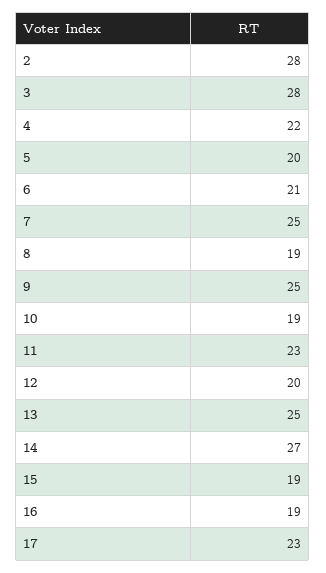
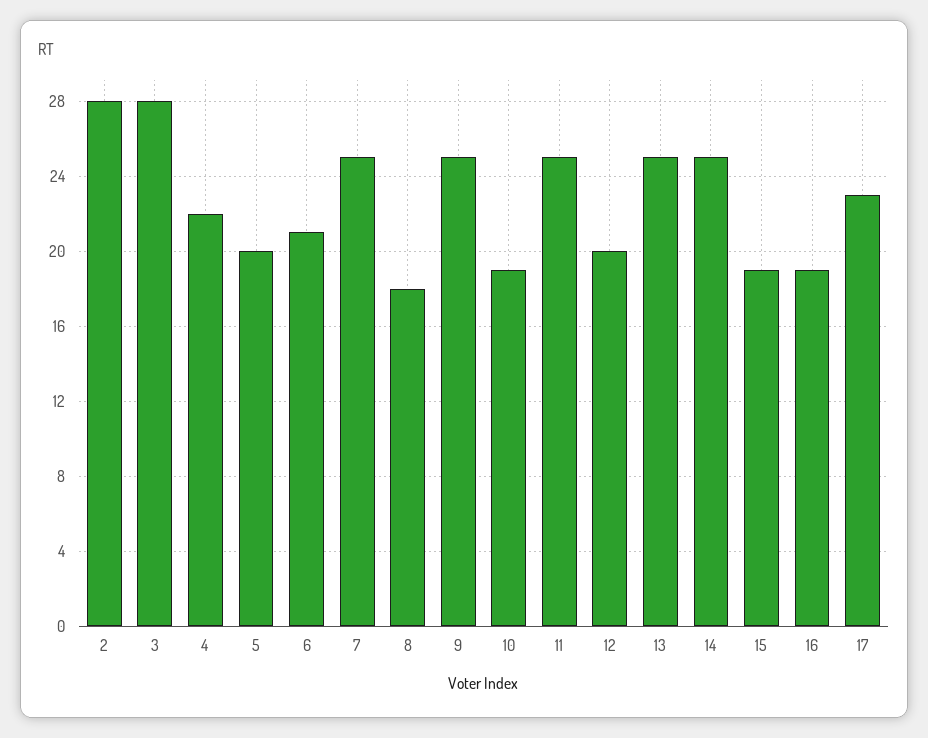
  {
    "2": 28,
    "3": 28,
    "4": 22,
    "5": 20,
    "6": 21,
    "7": 25,
-   "8": 19,
+   "8": 18,
    "9": 25,
    "10": 19,
-   "11": 23,
+   "11": 25,
    "12": 20,
    "13": 25,
-   "14": 27,
+   "14": 25,
    "15": 19,
    "16": 19,
    "17": 23
  }

